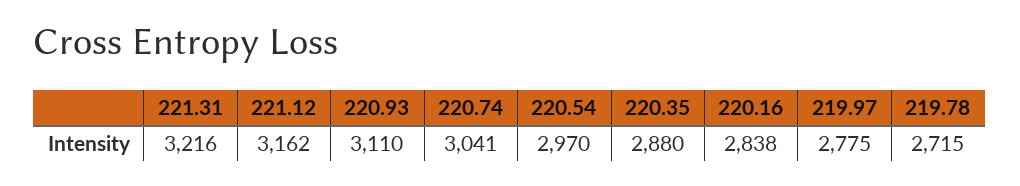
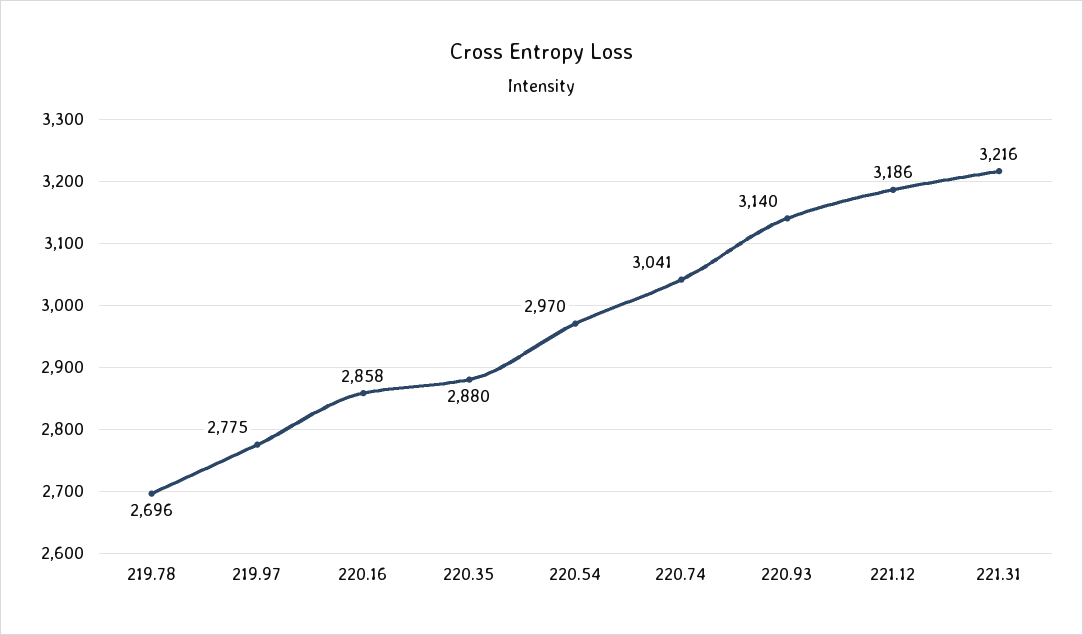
  {
    "221.31": 3216,
-   "221.12": 3162,
+   "221.12": 3186,
-   "220.93": 3110,
+   "220.93": 3140,
    "220.74": 3041,
    "220.54": 2970,
    "220.35": 2880,
-   "220.16": 2838,
+   "220.16": 2858,
    "219.97": 2775,
-   "219.78": 2715
+   "219.78": 2696
  }

